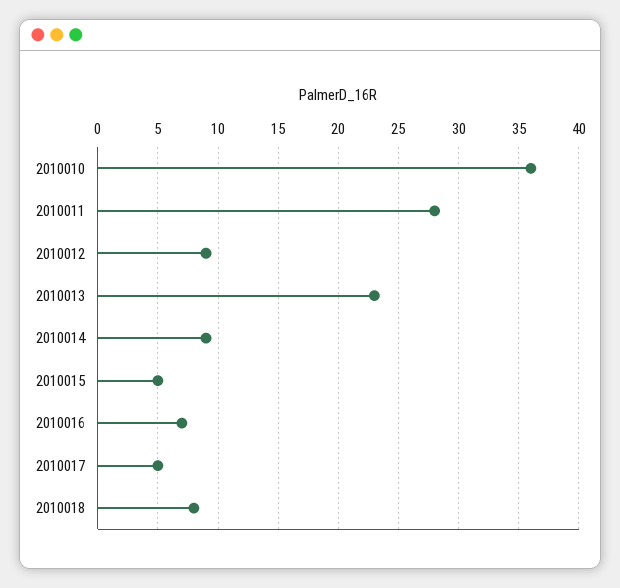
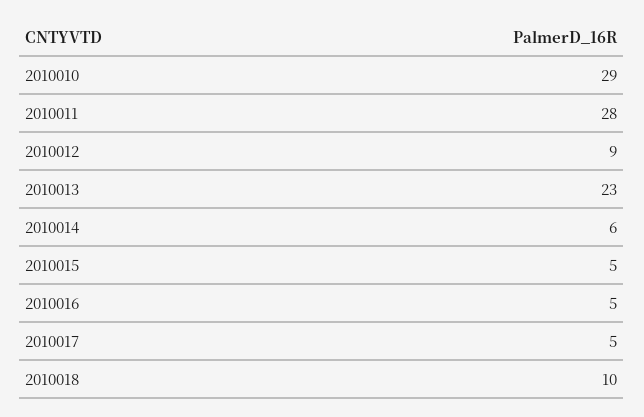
  {
-   "2010010": 36,
+   "2010010": 29,
    "2010011": 28,
    "2010012": 9,
    "2010013": 23,
-   "2010014": 9,
+   "2010014": 6,
    "2010015": 5,
-   "2010016": 7,
+   "2010016": 5,
    "2010017": 5,
-   "2010018": 8
+   "2010018": 10
  }

